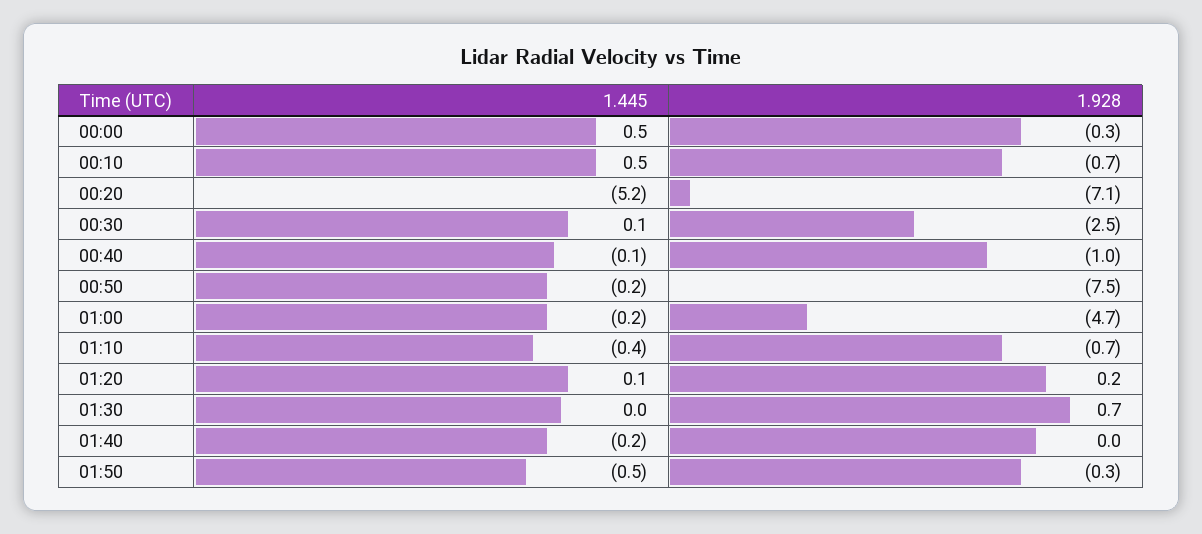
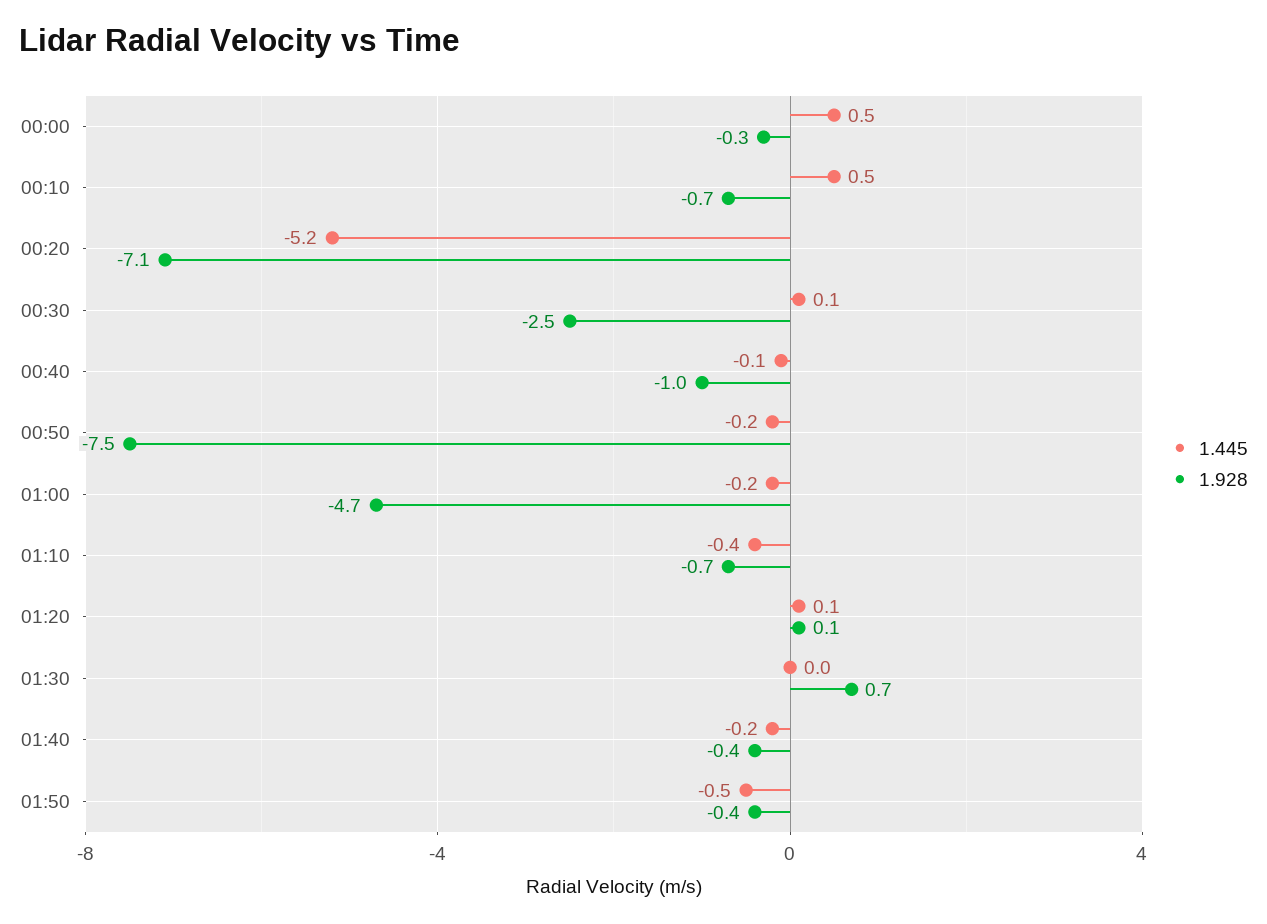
  {
    "1.445": {
      "00:00": 0.5,
      "00:10": 0.5,
      "00:20": -5.2,
      "00:30": 0.1,
      "00:40": -0.1,
      "00:50": -0.2,
      "01:00": -0.2,
      "01:10": -0.4,
      "01:20": 0.1,
      "01:30": 0,
      "01:40": -0.2,
      "01:50": -0.5
    },
    "1.928": {
      "00:00": -0.3,
      "00:10": -0.7,
      "00:20": -7.1,
      "00:30": -2.5,
      "00:40": -1,
      "00:50": -7.5,
      "01:00": -4.7,
      "01:10": -0.7,
-     "01:20": 0.2,
+     "01:20": 0.1,
      "01:30": 0.7,
-     "01:40": 0,
+     "01:40": -0.4,
-     "01:50": -0.3
+     "01:50": -0.4
    }
  }

